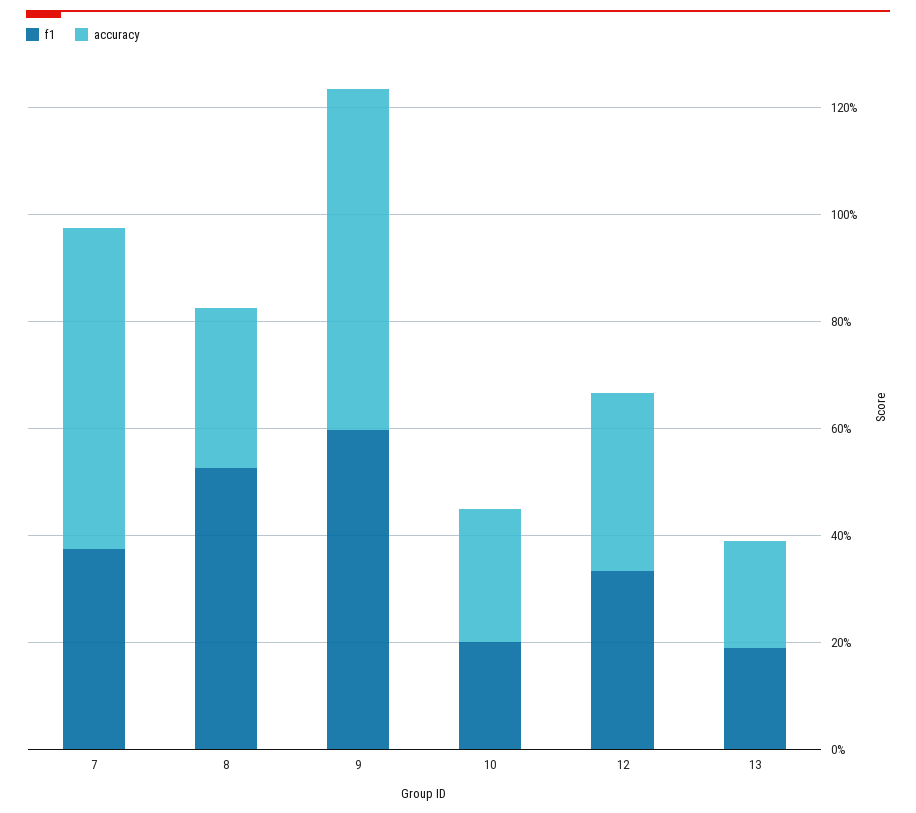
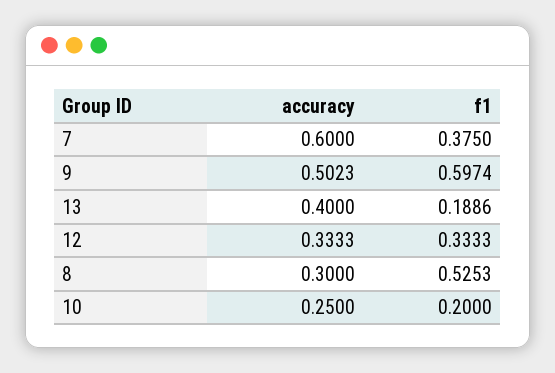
  {
    "f1": {
      "7": 0.375,
      "8": 0.5253,
      "9": 0.5974,
      "10": 0.2,
      "12": 0.3333,
      "13": 0.1886
    },
    "accuracy": {
      "7": 0.6,
      "8": 0.3,
-     "9": 0.65,
+     "9": 0.5023,
      "10": 0.25,
      "12": 0.3333,
-     "13": 0.2
+     "13": 0.4
    }
  }

